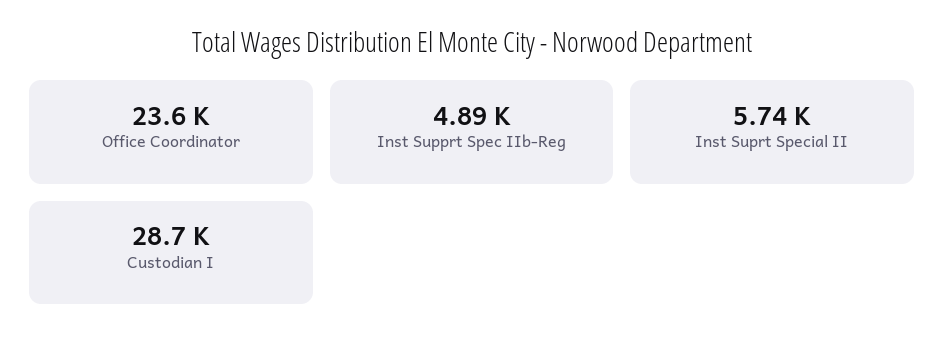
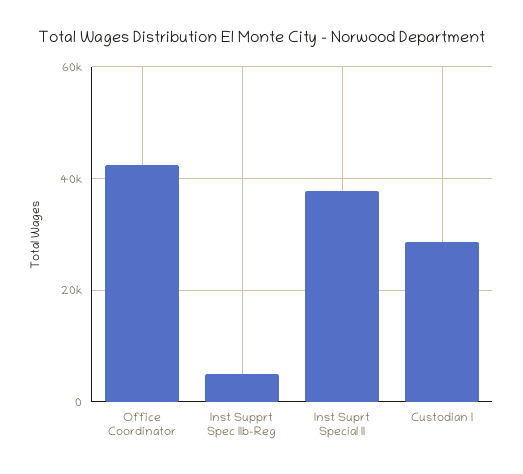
  {
-   "Office Coordinator": 23600,
+   "Office Coordinator": 42000,
    "Inst Supprt Spec IIb-Reg": 4890,
-   "Inst Suprt Special II": 5740,
+   "Inst Suprt Special II": 38000,
    "Custodian I": 28700
  }

